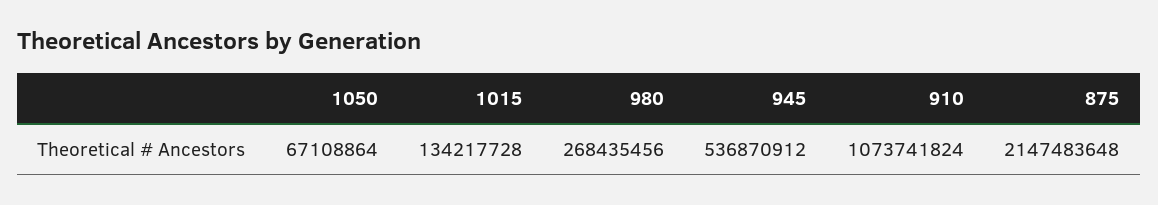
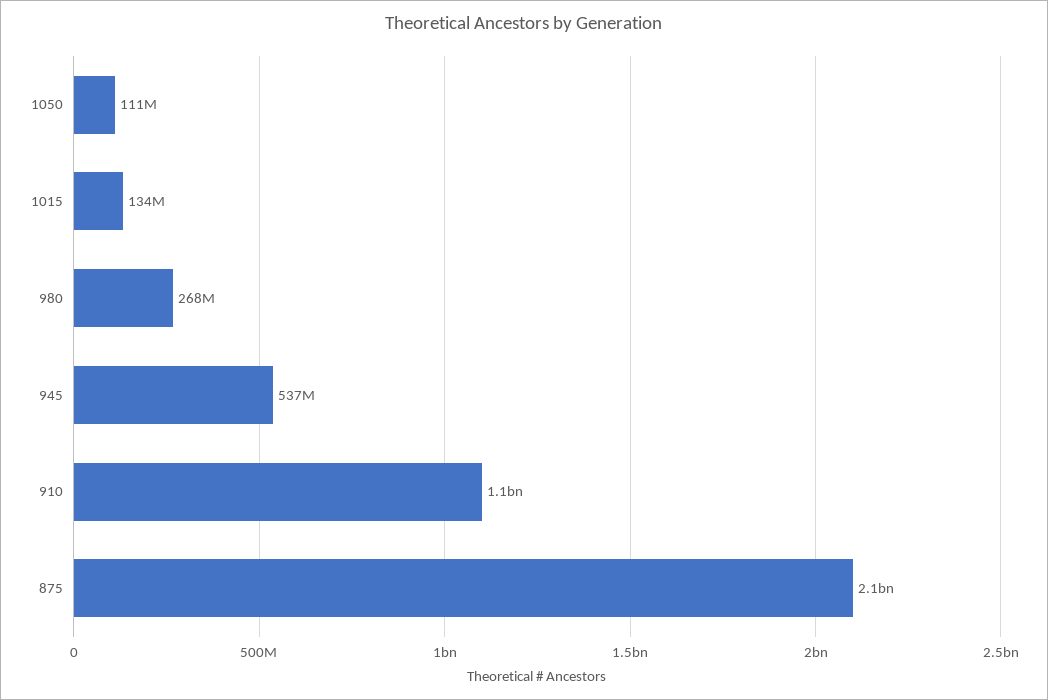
  {
-   "1050": 67108864,
+   "1050": 111000000,
    "1015": 134217728,
    "980": 268435456,
    "945": 536870912,
    "910": 1073741824,
    "875": 2147483648
  }

